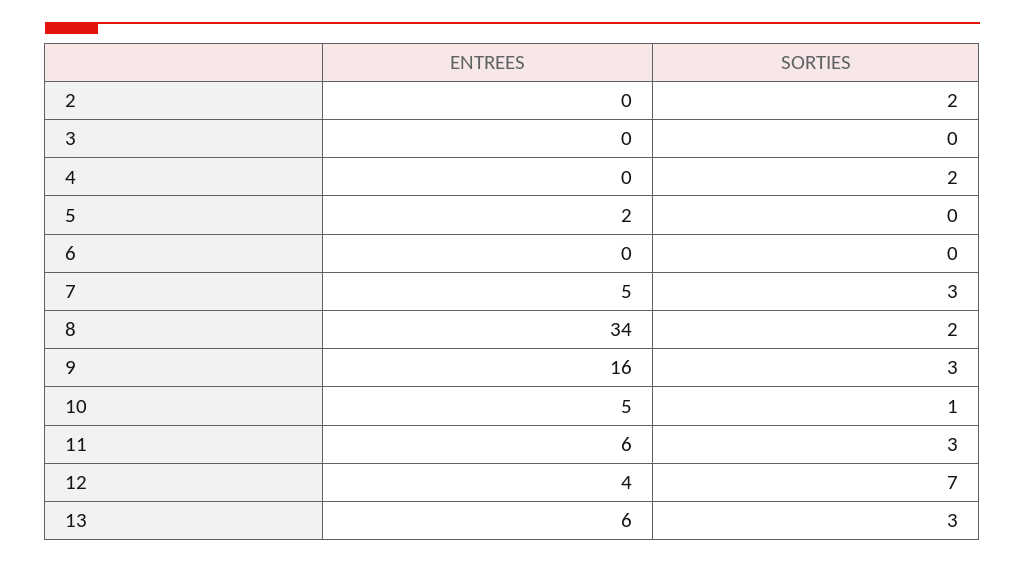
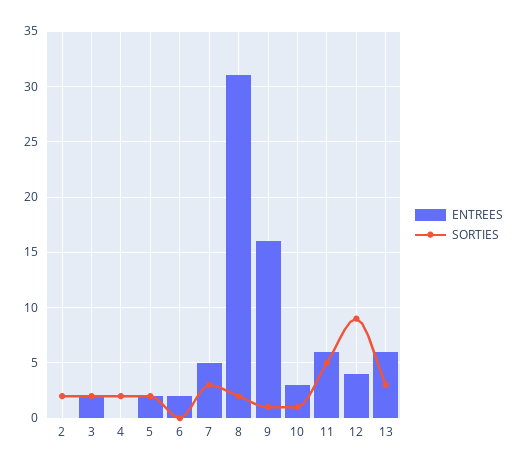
  {
    "ENTREES": {
      "2": 0,
-     "3": 0,
+     "3": 2,
      "4": 0,
      "5": 2,
-     "6": 0,
+     "6": 2,
      "7": 5,
-     "8": 34,
+     "8": 31,
      "9": 16,
-     "10": 5,
+     "10": 3,
      "11": 6,
      "12": 4,
      "13": 6
    },
    "SORTIES": {
      "2": 2,
-     "3": 0,
+     "3": 2,
      "4": 2,
-     "5": 0,
+     "5": 2,
      "6": 0,
      "7": 3,
      "8": 2,
-     "9": 3,
+     "9": 1,
      "10": 1,
-     "11": 3,
+     "11": 5,
-     "12": 7,
+     "12": 9,
      "13": 3
    }
  }

